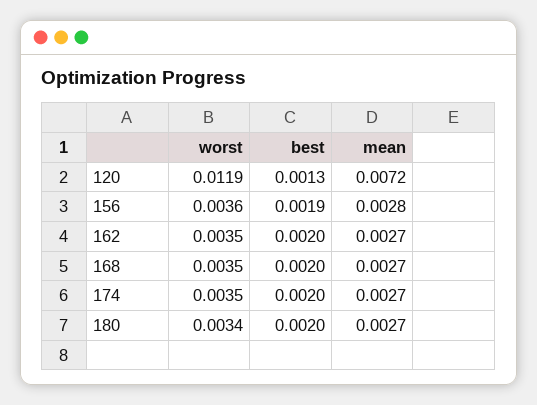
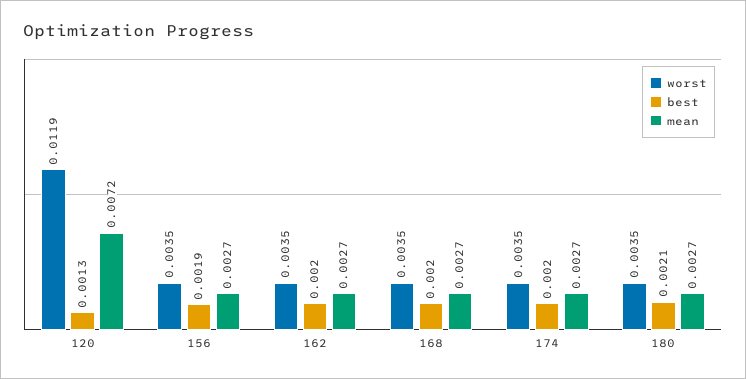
  {
    "worst": {
      "120": 0.0119,
-     "156": 0.0036,
+     "156": 0.0035,
      "162": 0.0035,
      "168": 0.0035,
      "174": 0.0035,
-     "180": 0.0034
+     "180": 0.0035
    },
    "best": {
      "120": 0.0013,
      "156": 0.0019,
      "162": 0.002,
      "168": 0.002,
      "174": 0.002,
-     "180": 0.002
+     "180": 0.0021
    },
    "mean": {
      "120": 0.0072,
-     "156": 0.0028,
+     "156": 0.0027,
      "162": 0.0027,
      "168": 0.0027,
      "174": 0.0027,
      "180": 0.0027
    }
  }

